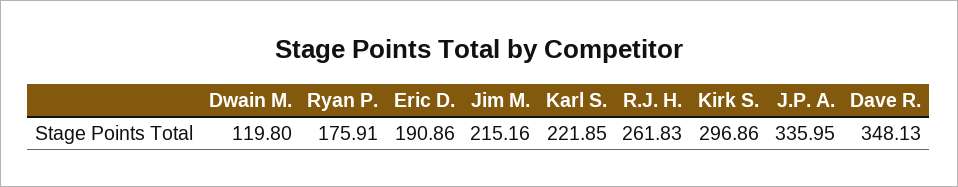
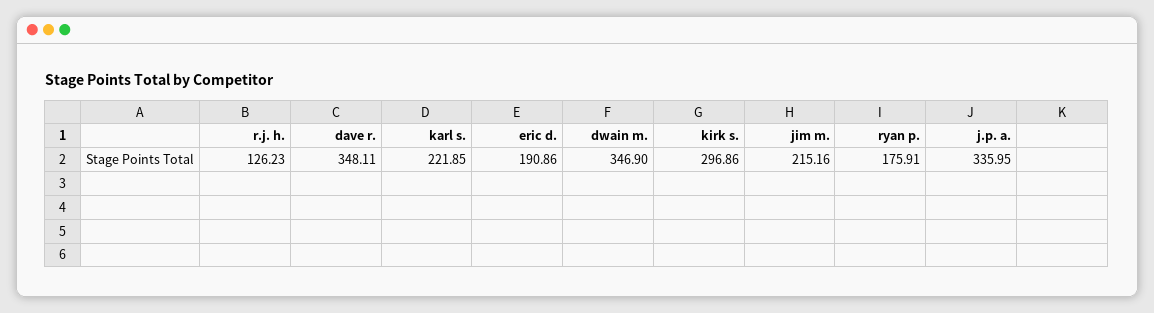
  {
-   "Dwain M.": 119.8,
+   "Dwain M.": 346.9,
    "Ryan P.": 175.91,
    "Eric D.": 190.86,
    "Jim M.": 215.16,
    "Karl S.": 221.85,
-   "R.J. H.": 261.83,
+   "R.J. H.": 126.23,
    "Kirk S.": 296.86,
    "J.P. A.": 335.95,
-   "Dave R.": 348.13
+   "Dave R.": 348.11
  }

